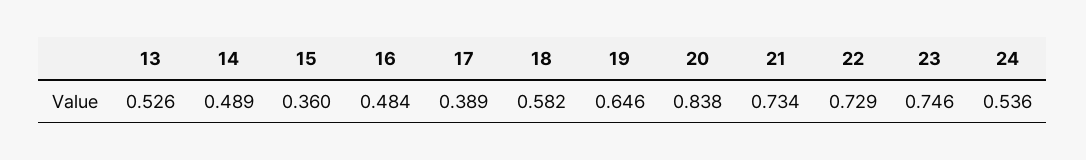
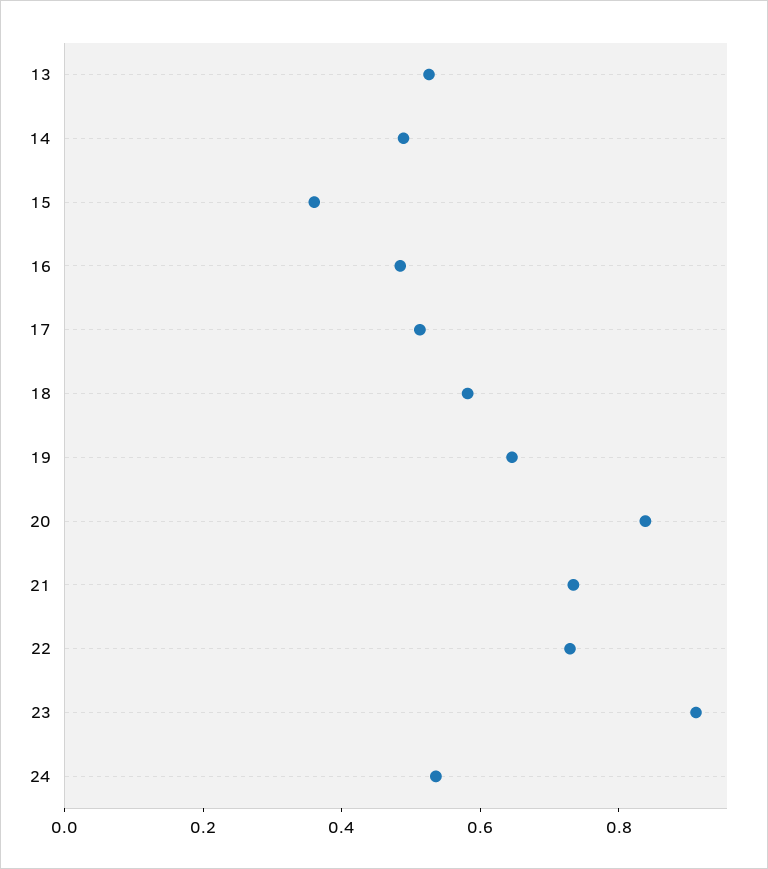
  {
    "13": 0.526,
    "14": 0.489,
    "15": 0.36,
    "16": 0.484,
-   "17": 0.389,
+   "17": 0.5,
    "18": 0.582,
    "19": 0.646,
    "20": 0.838,
    "21": 0.734,
    "22": 0.729,
-   "23": 0.746,
+   "23": 0.9,
    "24": 0.536
  }

